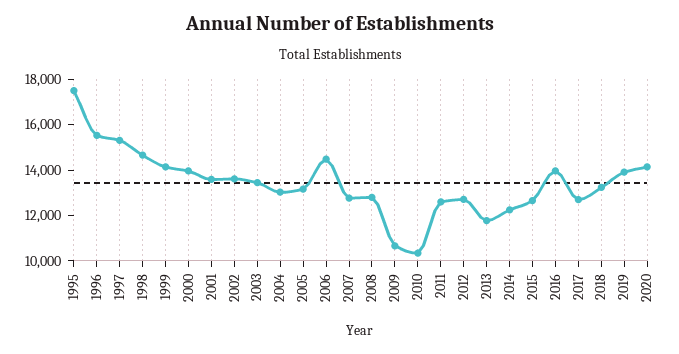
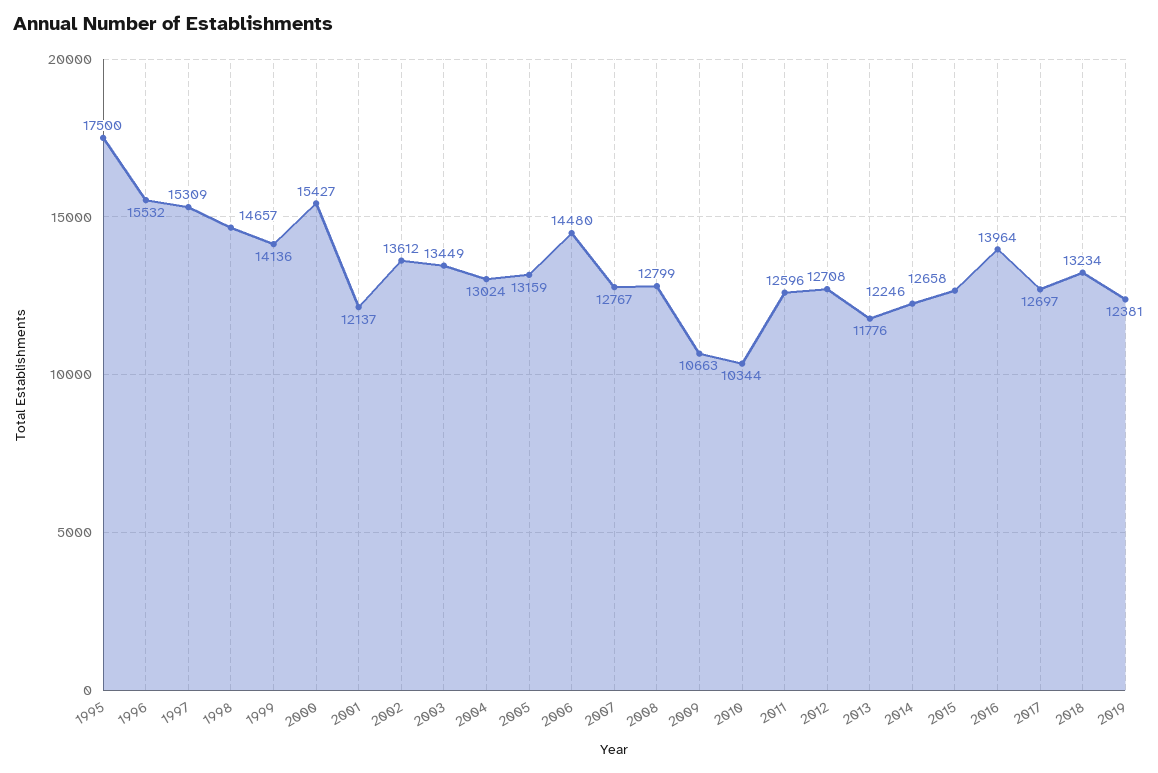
  {
    "1995": 17500,
    "1996": 15532,
    "1997": 15309,
    "1998": 14657,
    "1999": 14136,
-   "2000": 14000,
+   "2000": 15427,
-   "2001": 13500,
+   "2001": 12137,
    "2002": 13612,
    "2003": 13449,
    "2004": 13024,
    "2005": 13159,
    "2006": 14480,
    "2007": 12767,
    "2008": 12799,
    "2009": 10663,
    "2010": 10344,
    "2011": 12596,
    "2012": 12708,
    "2013": 11776,
    "2014": 12246,
    "2015": 12658,
    "2016": 13964,
    "2017": 12697,
    "2018": 13234,
-   "2019": 14000,
+   "2019": 12381
-   "2020": 14000
  }

